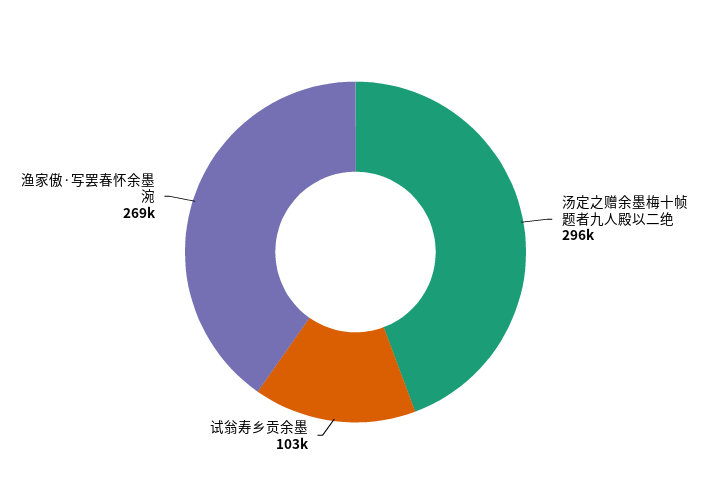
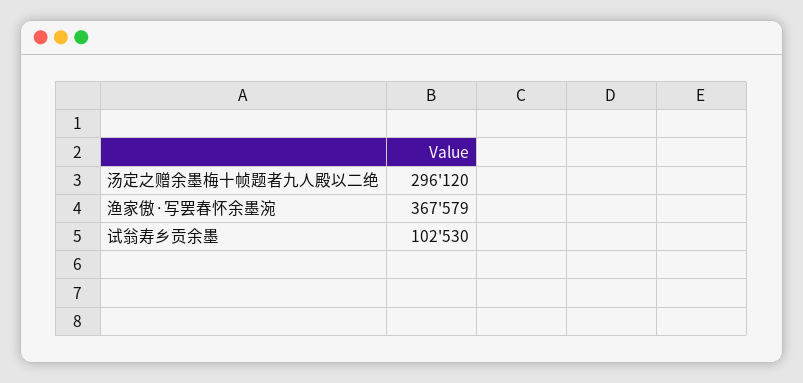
  {
    "汤定之赠余墨梅十帧题者九人殿以二绝": 296120,
    "试翁寿乡贡余墨": 102530,
-   "渔家傲·写罢春怀余墨涴": 269000
+   "渔家傲·写罢春怀余墨涴": 367579
  }

